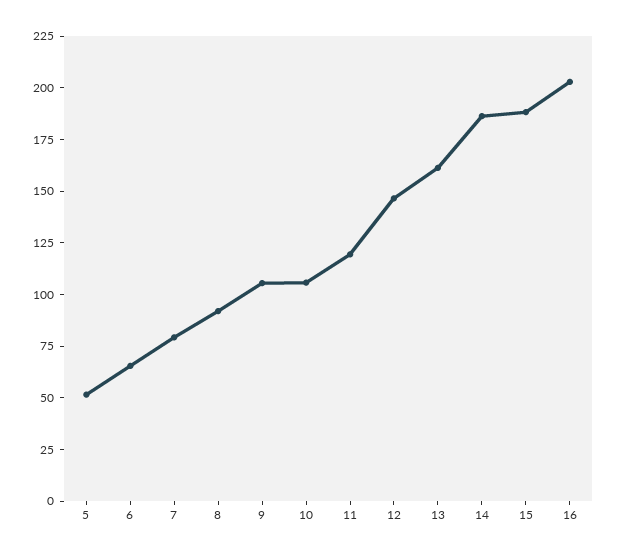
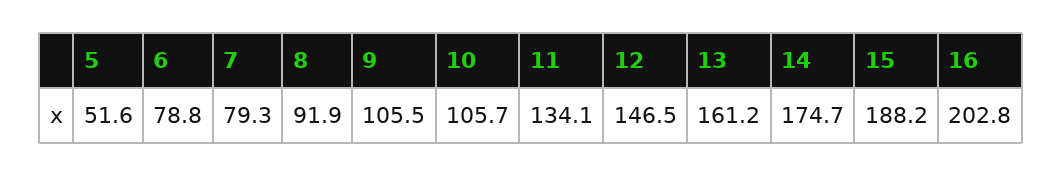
  {
    "5": 51.6,
-   "6": 65,
+   "6": 78.8,
    "7": 79.3,
    "8": 91.9,
    "9": 105.5,
    "10": 105.7,
-   "11": 120,
+   "11": 134.1,
    "12": 146.5,
    "13": 161.2,
-   "14": 185,
+   "14": 174.7,
    "15": 188.2,
    "16": 202.8
  }

